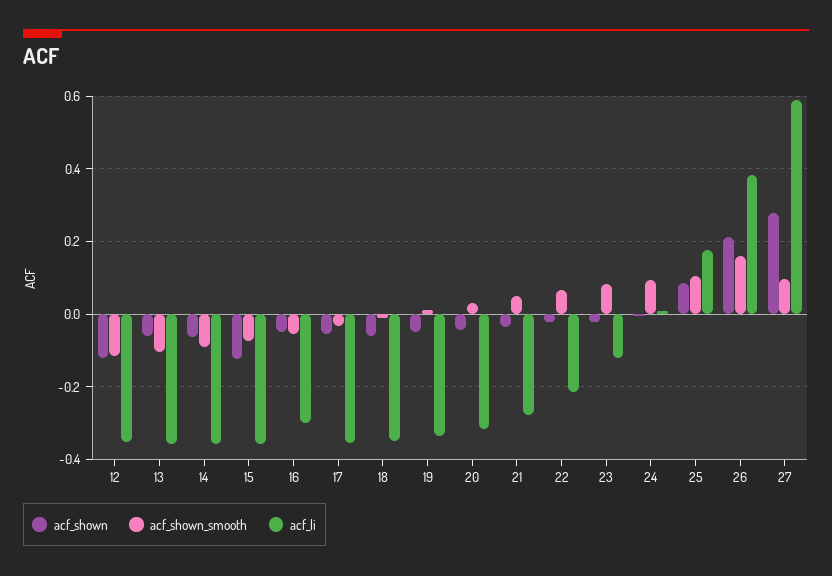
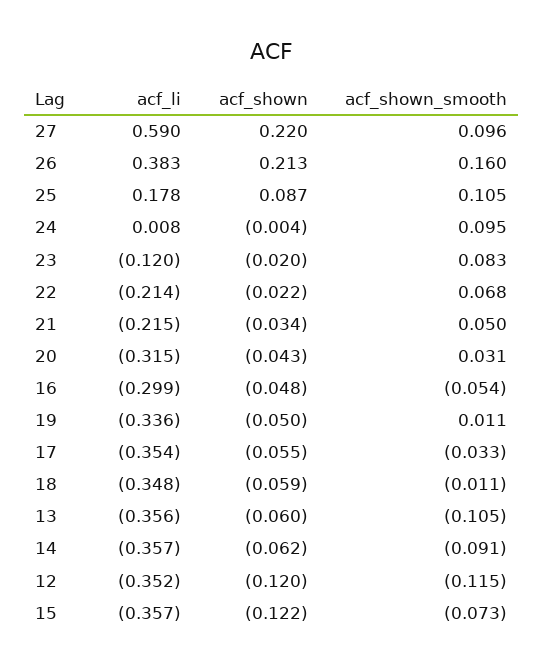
  {
    "acf_shown": {
      "12": -0.12,
      "13": -0.06,
      "14": -0.062,
      "15": -0.122,
      "16": -0.048,
      "17": -0.055,
      "18": -0.059,
      "19": -0.05,
      "20": -0.043,
      "21": -0.034,
      "22": -0.022,
      "23": -0.02,
      "24": -0.004,
      "25": 0.087,
      "26": 0.213,
-     "27": 0.28
+     "27": 0.22
    },
    "acf_shown_smooth": {
      "12": -0.115,
      "13": -0.105,
      "14": -0.091,
      "15": -0.073,
      "16": -0.054,
      "17": -0.033,
      "18": -0.011,
      "19": 0.011,
      "20": 0.031,
      "21": 0.05,
      "22": 0.068,
      "23": 0.083,
      "24": 0.095,
      "25": 0.105,
      "26": 0.16,
      "27": 0.096
    },
    "acf_li": {
      "12": -0.352,
      "13": -0.356,
      "14": -0.357,
      "15": -0.357,
      "16": -0.299,
      "17": -0.354,
      "18": -0.348,
      "19": -0.336,
      "20": -0.315,
-     "21": -0.28,
+     "21": -0.215,
      "22": -0.214,
      "23": -0.12,
      "24": 0.008,
      "25": 0.178,
      "26": 0.383,
      "27": 0.59
    }
  }

